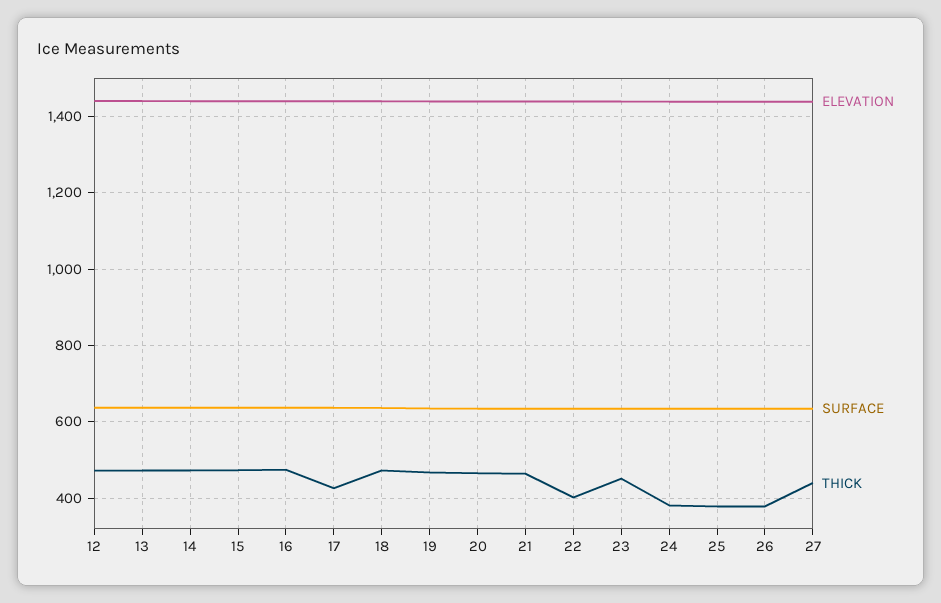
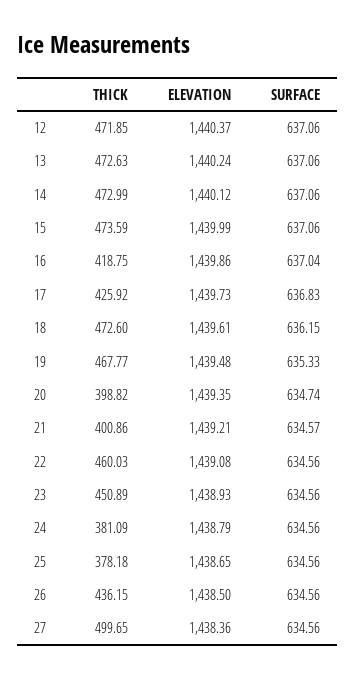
  {
    "ELEVATION": {
      "12": 1440.37,
      "13": 1440.24,
      "14": 1440.12,
      "15": 1439.99,
      "16": 1439.86,
      "17": 1439.73,
      "18": 1439.61,
      "19": 1439.48,
      "20": 1439.35,
      "21": 1439.21,
      "22": 1439.08,
      "23": 1438.93,
      "24": 1438.79,
      "25": 1438.65,
      "26": 1438.5,
      "27": 1438.36
    },
    "SURFACE": {
      "12": 637.06,
      "13": 637.06,
      "14": 637.06,
      "15": 637.06,
      "16": 637.04,
      "17": 636.83,
      "18": 636.15,
      "19": 635.33,
      "20": 634.74,
      "21": 634.57,
      "22": 634.56,
      "23": 634.56,
      "24": 634.56,
      "25": 634.56,
      "26": 634.56,
      "27": 634.56
    },
    "THICK": {
      "12": 471.85,
      "13": 472.63,
      "14": 472.99,
      "15": 473.59,
-     "16": 480,
+     "16": 418.75,
      "17": 425.92,
      "18": 472.6,
      "19": 467.77,
-     "20": 460,
+     "20": 398.82,
-     "21": 460,
+     "21": 400.86,
-     "22": 400,
+     "22": 460.03,
      "23": 450.89,
      "24": 381.09,
      "25": 378.18,
-     "26": 380,
+     "26": 436.15,
-     "27": 440
+     "27": 499.65
    }
  }

